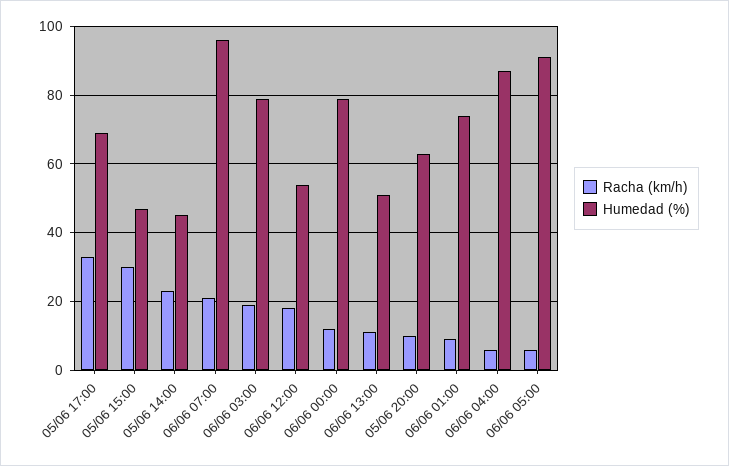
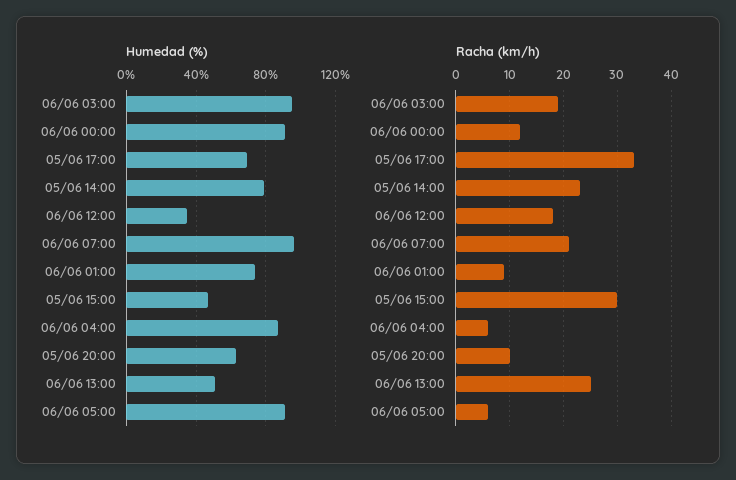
  {
    "Racha (km/h)": {
      "05/06 17:00": 35,
      "05/06 15:00": 30,
      "05/06 14:00": 25,
      "06/06 07:00": 20,
      "06/06 03:00": 20,
      "06/06 12:00": 20,
      "06/06 00:00": 10,
-     "06/06 13:00": 10,
+     "06/06 13:00": 25,
      "05/06 20:00": 10,
      "06/06 01:00": 10,
      "06/06 04:00": 5,
      "06/06 05:00": 5
    },
    "Humedad (%)": {
      "05/06 17:00": 70,
      "05/06 15:00": 45,
-     "05/06 14:00": 45,
+     "05/06 14:00": 80,
      "06/06 07:00": 95,
-     "06/06 03:00": 80,
+     "06/06 03:00": 95,
-     "06/06 12:00": 55,
+     "06/06 12:00": 35,
-     "06/06 00:00": 80,
+     "06/06 00:00": 90,
      "06/06 13:00": 50,
      "05/06 20:00": 65,
      "06/06 01:00": 75,
      "06/06 04:00": 85,
      "06/06 05:00": 90
    }
  }

